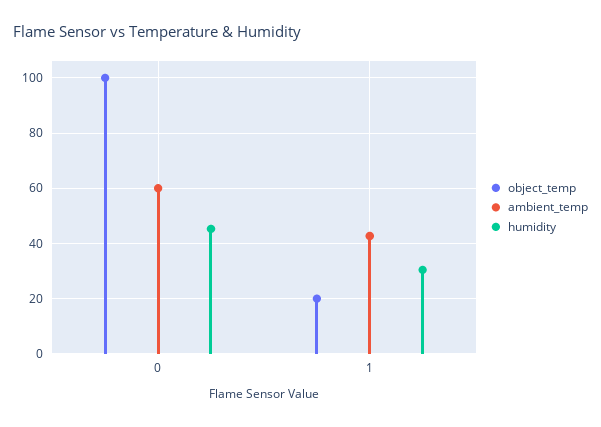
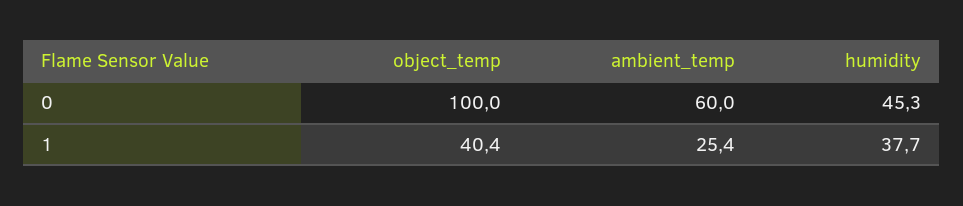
  {
    "object_temp": {
      "0": 100,
-     "1": 20
+     "1": 40.4
    },
    "ambient_temp": {
      "0": 60,
-     "1": 42.5
+     "1": 25.4
    },
    "humidity": {
      "0": 45.3,
-     "1": 30
+     "1": 37.7
    }
  }

